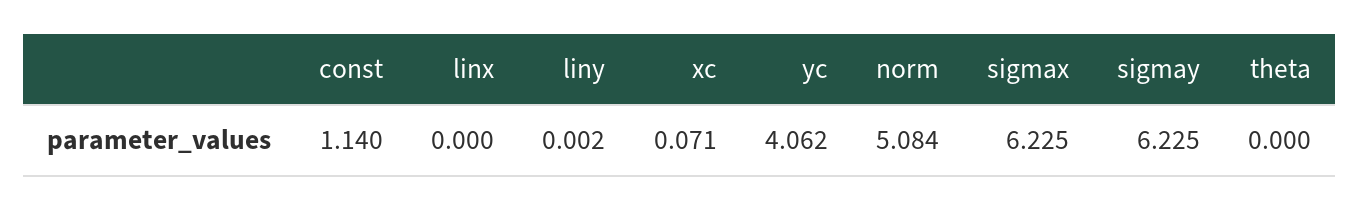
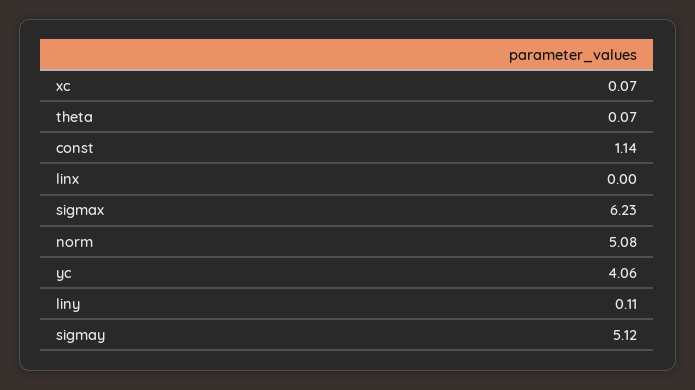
  {
    "const": 1.14,
    "linx": 0,
-   "liny": 0.002,
+   "liny": 0.11,
    "xc": 0.071,
    "yc": 4.062,
    "norm": 5.084,
    "sigmax": 6.225,
-   "sigmay": 6.225,
+   "sigmay": 5.12,
-   "theta": 0
+   "theta": 0.07
  }

